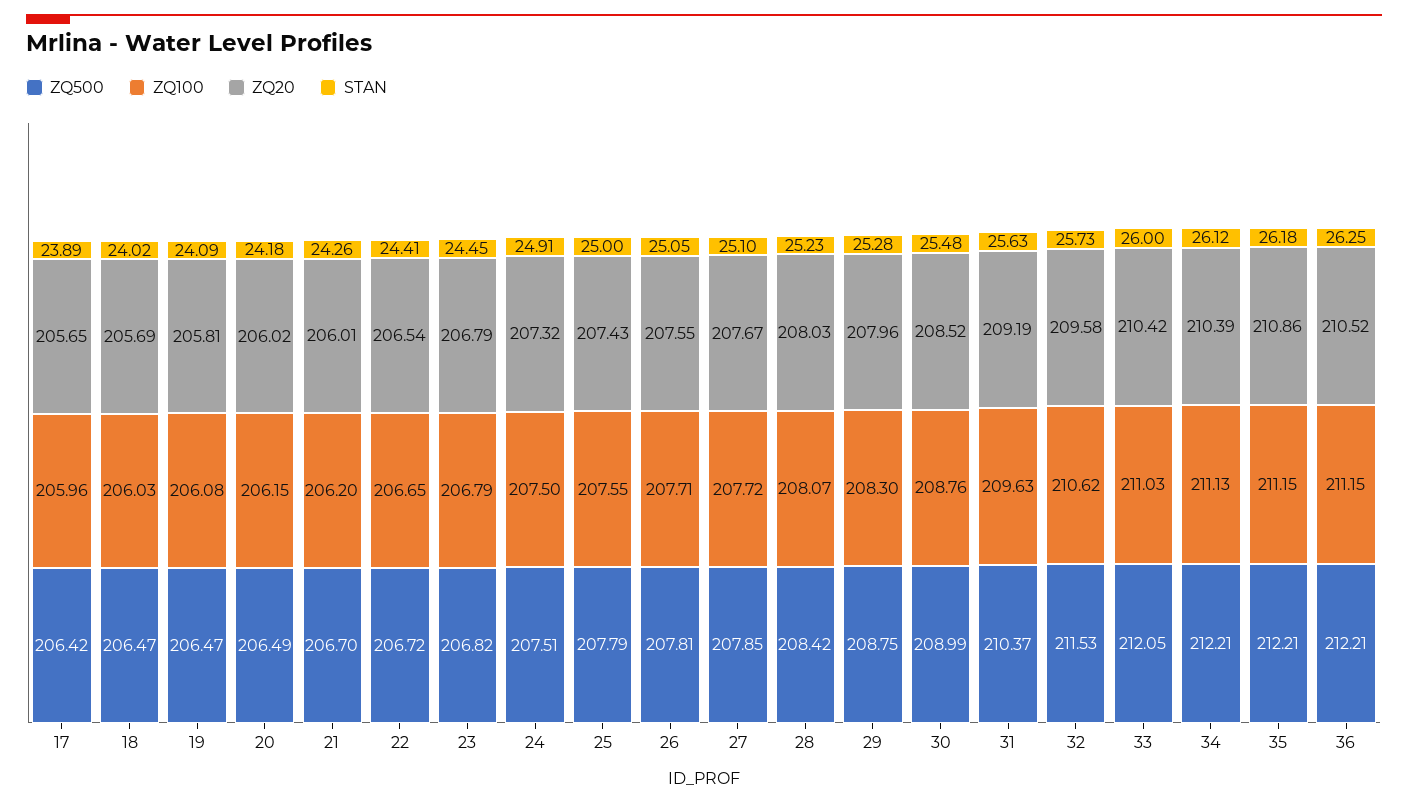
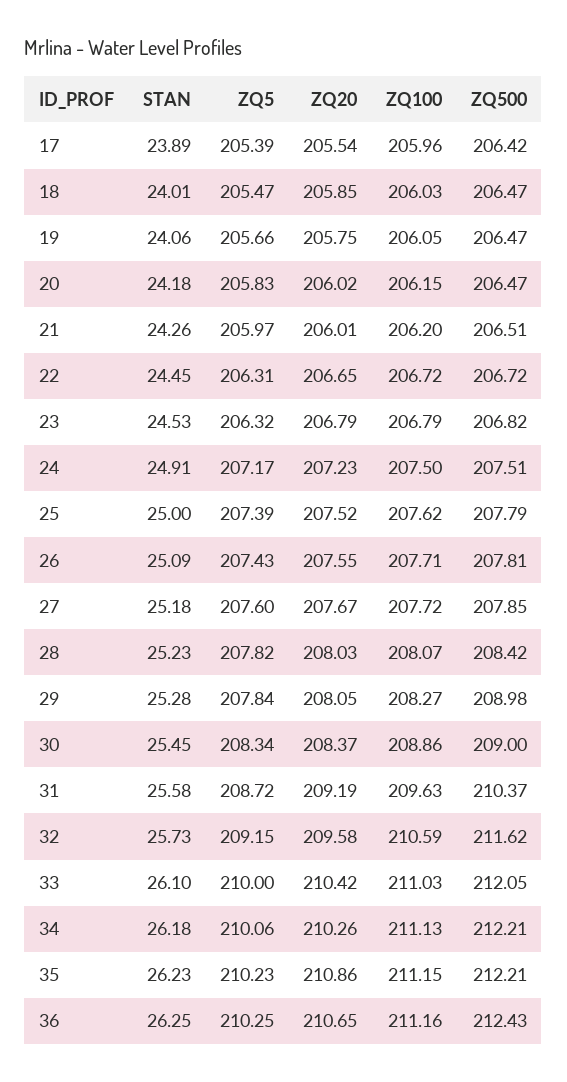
  {
    "ZQ500": {
      "17": 206.42,
      "18": 206.47,
      "19": 206.47,
-     "20": 206.49,
+     "20": 206.47,
-     "21": 206.7,
+     "21": 206.51,
      "22": 206.72,
      "23": 206.82,
      "24": 207.51,
      "25": 207.79,
      "26": 207.81,
      "27": 207.85,
      "28": 208.42,
-     "29": 208.75,
+     "29": 208.98,
-     "30": 208.99,
+     "30": 209,
      "31": 210.37,
-     "32": 211.53,
+     "32": 211.62,
      "33": 212.05,
      "34": 212.21,
      "35": 212.21,
-     "36": 212.21
+     "36": 212.43
    },
    "ZQ100": {
      "17": 205.96,
      "18": 206.03,
-     "19": 206.08,
+     "19": 206.05,
      "20": 206.15,
      "21": 206.2,
-     "22": 206.65,
+     "22": 206.72,
      "23": 206.79,
      "24": 207.5,
-     "25": 207.55,
+     "25": 207.62,
      "26": 207.71,
      "27": 207.72,
      "28": 208.07,
-     "29": 208.3,
+     "29": 208.27,
-     "30": 208.76,
+     "30": 208.86,
      "31": 209.63,
-     "32": 210.62,
+     "32": 210.59,
      "33": 211.03,
      "34": 211.13,
      "35": 211.15,
-     "36": 211.15
+     "36": 211.16
    },
    "ZQ20": {
-     "17": 205.65,
+     "17": 205.54,
-     "18": 205.69,
+     "18": 205.85,
-     "19": 205.81,
+     "19": 205.75,
      "20": 206.02,
      "21": 206.01,
-     "22": 206.54,
+     "22": 206.65,
      "23": 206.79,
-     "24": 207.32,
+     "24": 207.23,
-     "25": 207.43,
+     "25": 207.52,
      "26": 207.55,
      "27": 207.67,
      "28": 208.03,
-     "29": 207.96,
+     "29": 208.05,
-     "30": 208.52,
+     "30": 208.37,
      "31": 209.19,
      "32": 209.58,
      "33": 210.42,
-     "34": 210.39,
+     "34": 210.26,
      "35": 210.86,
-     "36": 210.52
+     "36": 210.65
    },
    "STAN": {
      "17": 23.89,
-     "18": 24.02,
+     "18": 24.01,
-     "19": 24.09,
+     "19": 24.06,
      "20": 24.18,
      "21": 24.26,
-     "22": 24.41,
+     "22": 24.45,
-     "23": 24.45,
+     "23": 24.53,
      "24": 24.91,
      "25": 25,
-     "26": 25.05,
+     "26": 25.09,
-     "27": 25.1,
+     "27": 25.18,
      "28": 25.23,
      "29": 25.28,
-     "30": 25.48,
+     "30": 25.45,
-     "31": 25.63,
+     "31": 25.58,
      "32": 25.73,
-     "33": 26,
+     "33": 26.1,
-     "34": 26.12,
+     "34": 26.18,
-     "35": 26.18,
+     "35": 26.23,
      "36": 26.25
-   }
+   },
+   "ZQ5": {
+     "17": 205.39,
+     "18": 205.47,
+     "19": 205.66,
+     "20": 205.83,
+     "21": 205.97,
+     "22": 206.31,
+     "23": 206.32,
+     "24": 207.17,
+     "25": 207.39,
+     "26": 207.43,
+     "27": 207.6,
+     "28": 207.82,
+     "29": 207.84,
+     "30": 208.34,
+     "31": 208.72,
+     "32": 209.15,
+     "33": 210,
+     "34": 210.06,
+     "35": 210.23,
+     "36": 210.25
+   }
  }

